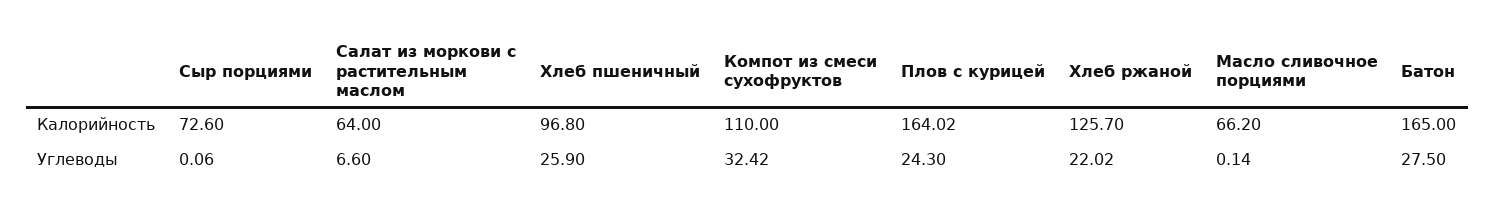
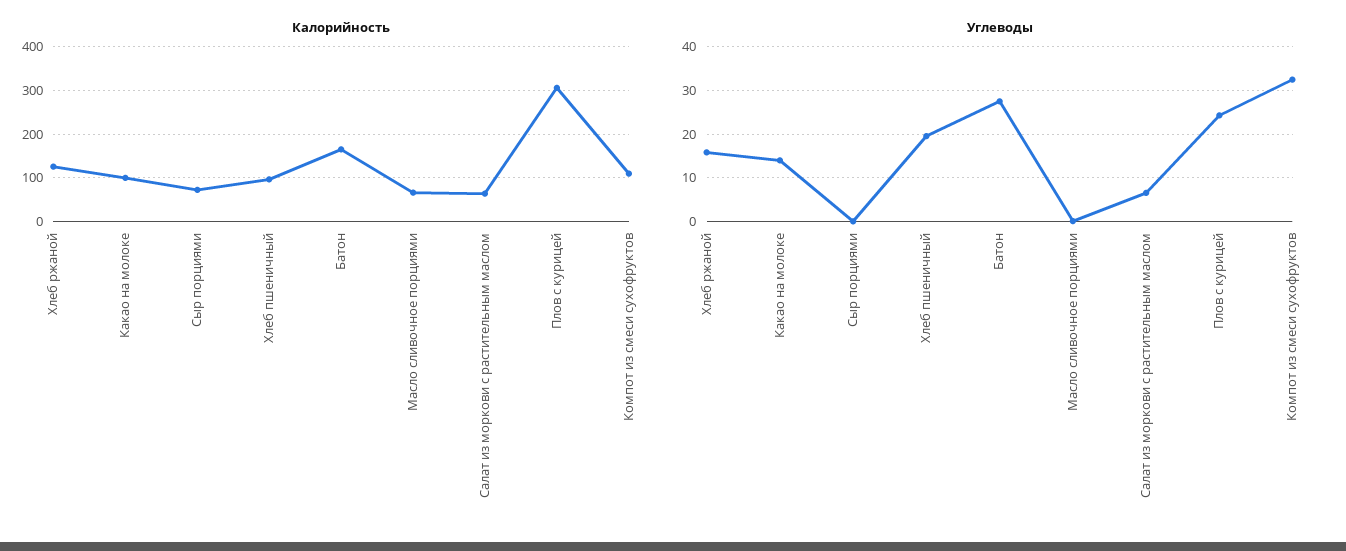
  {
    "Калорийность": {
      "Сыр порциями": 72.6,
      "Салат из моркови с растительным маслом": 64,
      "Хлеб пшеничный": 96.8,
      "Компот из смеси сухофруктов": 110,
-     "Плов с курицей": 164.02,
+     "Плов с курицей": 300,
      "Хлеб ржаной": 125.7,
      "Масло сливочное порциями": 66.2,
-     "Батон": 165
+     "Батон": 165,
+     "Какао на молоке": 100
    },
    "Углеводы": {
      "Сыр порциями": 0.06,
      "Салат из моркови с растительным маслом": 6.6,
-     "Хлеб пшеничный": 25.9,
+     "Хлеб пшеничный": 20,
      "Компот из смеси сухофруктов": 32.42,
      "Плов с курицей": 24.3,
-     "Хлеб ржаной": 22.02,
+     "Хлеб ржаной": 16,
      "Масло сливочное порциями": 0.14,
-     "Батон": 27.5
+     "Батон": 27.5,
+     "Какао на молоке": 14
    }
  }

